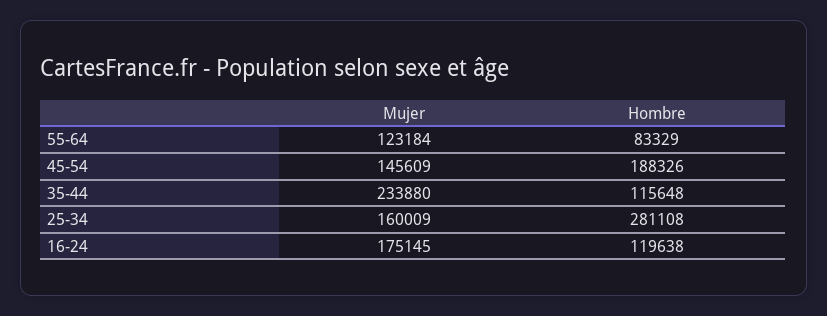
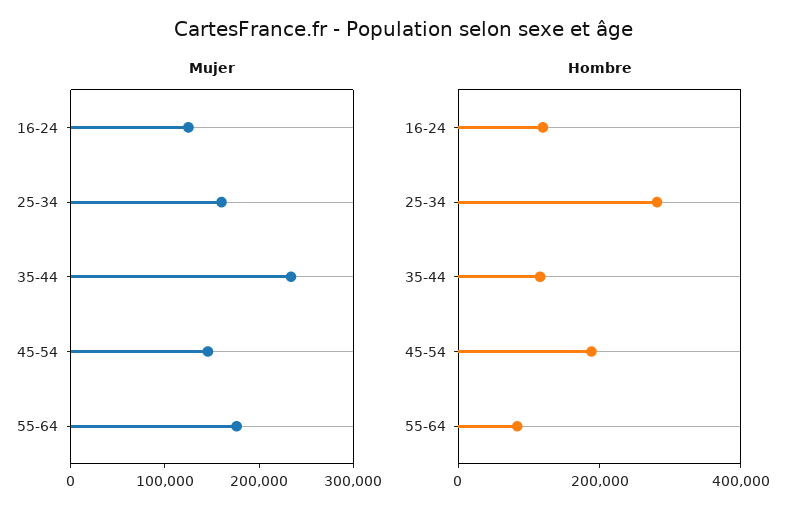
  {
    "Mujer": {
-     "55-64": 123184,
+     "55-64": 180000,
      "45-54": 145609,
      "35-44": 233880,
      "25-34": 160009,
-     "16-24": 175145
+     "16-24": 120000
    },
    "Hombre": {
      "55-64": 83329,
      "45-54": 188326,
      "35-44": 115648,
      "25-34": 281108,
      "16-24": 119638
    }
  }

